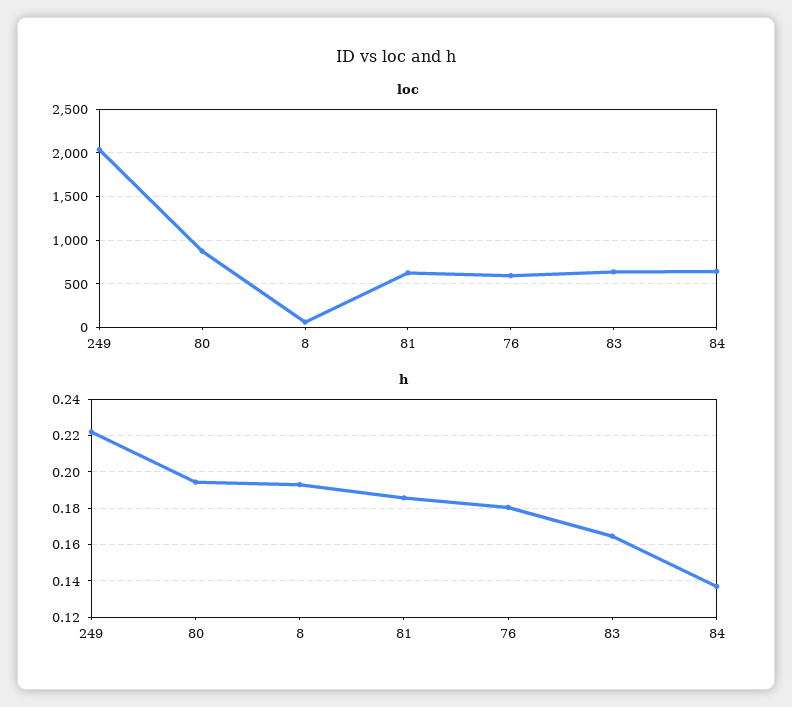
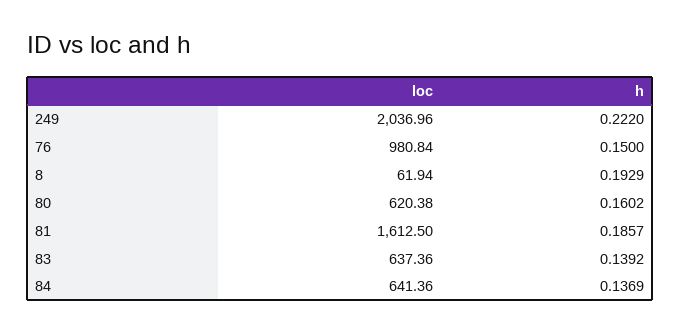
  {
    "loc": {
      "249": 2036.96,
-     "80": 900,
+     "80": 620.38,
      "8": 61.94,
-     "81": 600,
+     "81": 1612.5,
-     "76": 600,
+     "76": 980.84,
      "83": 637.36,
      "84": 641.36
    },
    "h": {
      "249": 0.222,
-     "80": 0.195,
+     "80": 0.1602,
      "8": 0.1929,
      "81": 0.1857,
-     "76": 0.18,
+     "76": 0.15,
-     "83": 0.165,
+     "83": 0.1392,
      "84": 0.1369
    }
  }

